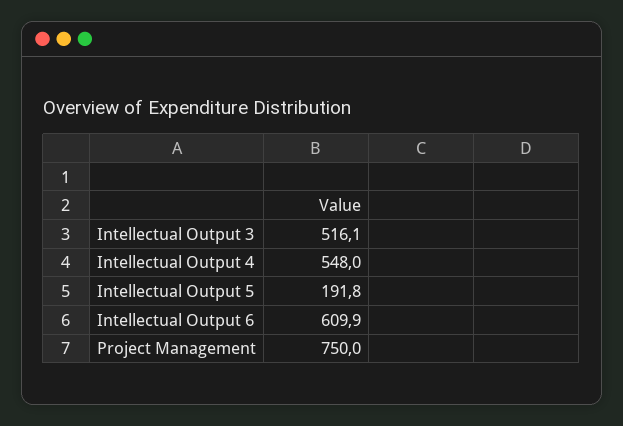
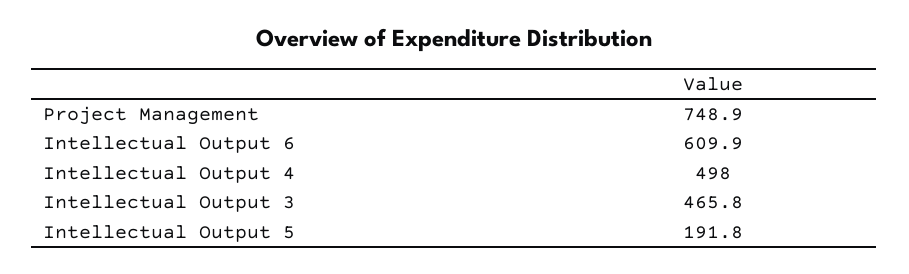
  {
-   "Intellectual Output 3": 516.1,
+   "Intellectual Output 3": 465.8,
-   "Intellectual Output 4": 548,
+   "Intellectual Output 4": 498,
    "Intellectual Output 5": 191.8,
    "Intellectual Output 6": 609.9,
-   "Project Management": 750
+   "Project Management": 748.9
  }

